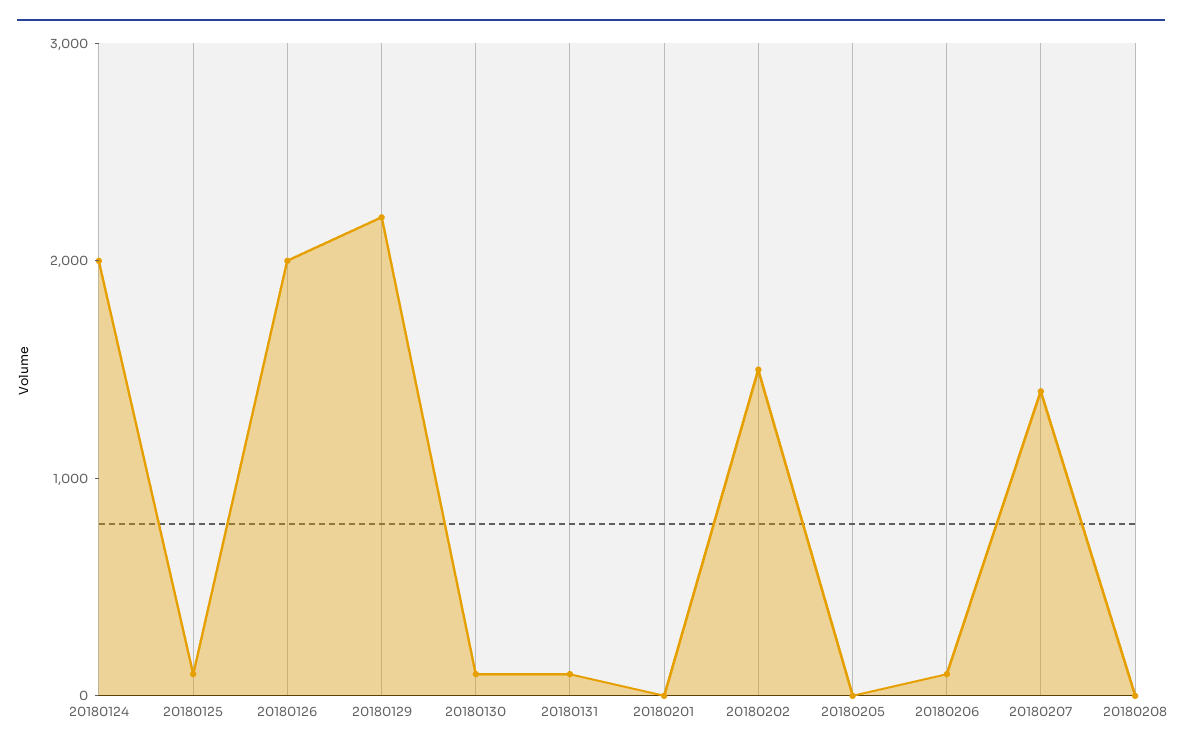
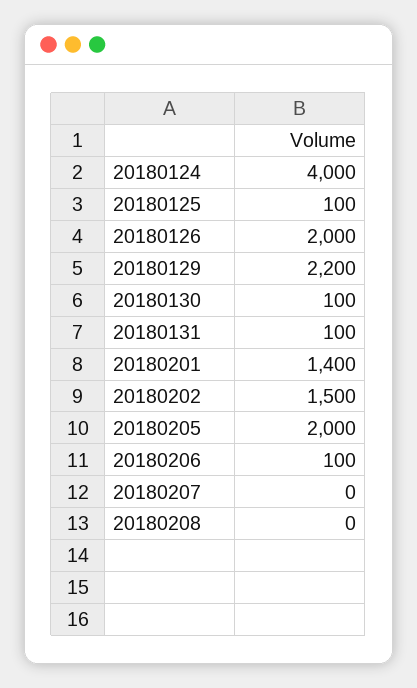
  {
-   "20180124": 2000,
+   "20180124": 4000,
    "20180125": 100,
    "20180126": 2000,
    "20180129": 2200,
    "20180130": 100,
    "20180131": 100,
-   "20180201": 0,
+   "20180201": 1400,
    "20180202": 1500,
-   "20180205": 0,
+   "20180205": 2000,
    "20180206": 100,
-   "20180207": 1400,
+   "20180207": 0,
    "20180208": 0
  }

